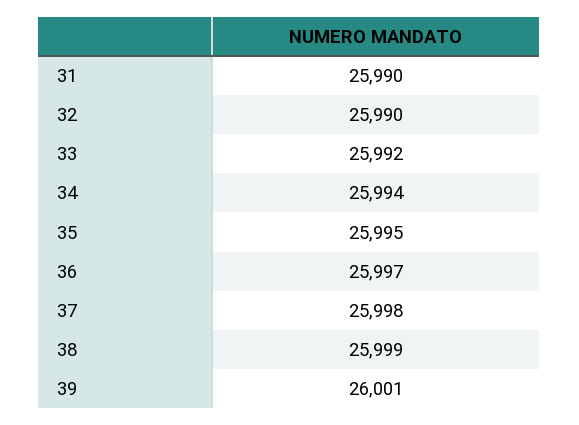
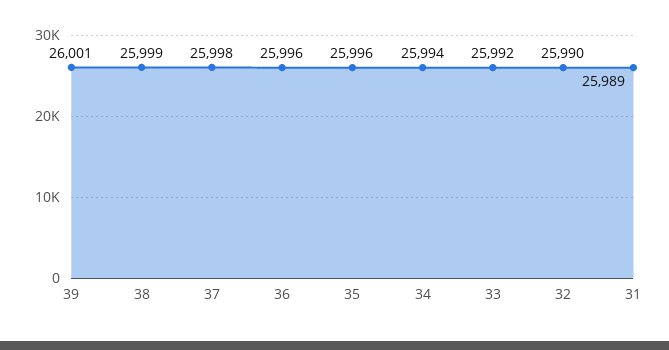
  {
-   "31": 25990,
+   "31": 25989,
    "32": 25990,
    "33": 25992,
    "34": 25994,
-   "35": 25995,
+   "35": 25996,
-   "36": 25997,
+   "36": 25996,
    "37": 25998,
    "38": 25999,
    "39": 26001
  }

